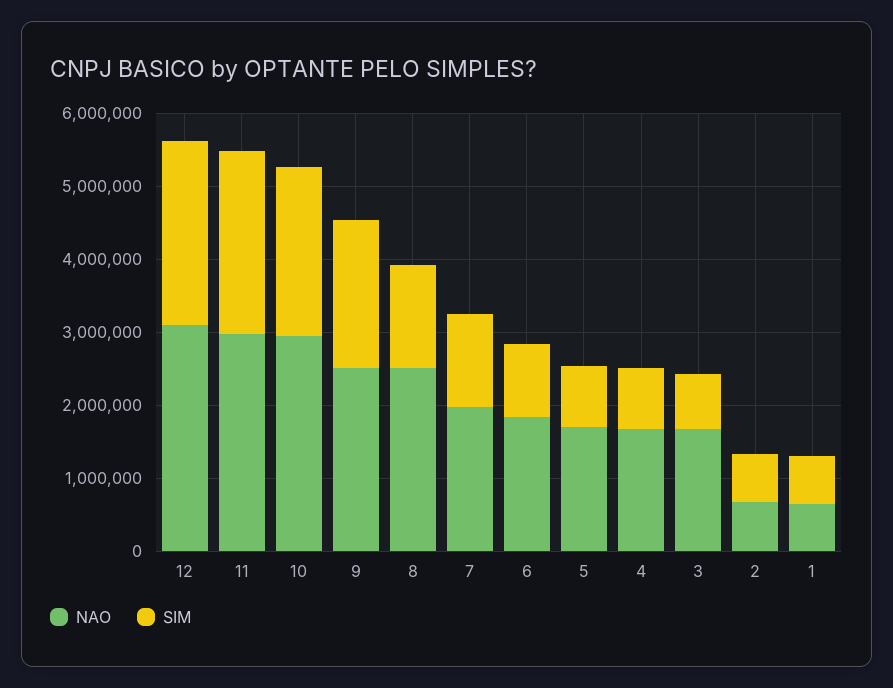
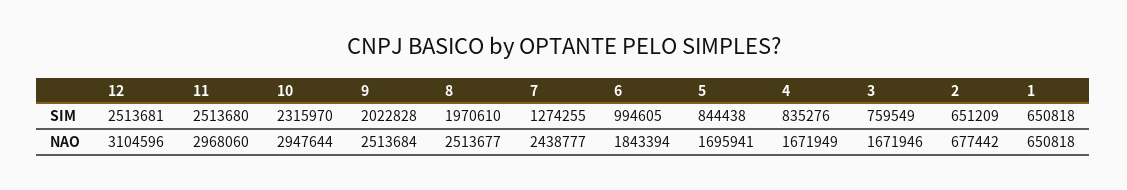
  {
    "NAO": {
      "12": 3104596,
      "11": 2968060,
      "10": 2947644,
      "9": 2513684,
      "8": 2513677,
-     "7": 2000000,
+     "7": 2438777,
      "6": 1843394,
      "5": 1695941,
      "4": 1671949,
      "3": 1671946,
      "2": 677442,
      "1": 650818
    },
    "SIM": {
      "12": 2513681,
      "11": 2513680,
      "10": 2315970,
      "9": 2022828,
-     "8": 1400000,
+     "8": 1970610,
      "7": 1274255,
      "6": 994605,
      "5": 844438,
      "4": 835276,
      "3": 759549,
      "2": 651209,
      "1": 650818
    }
  }

